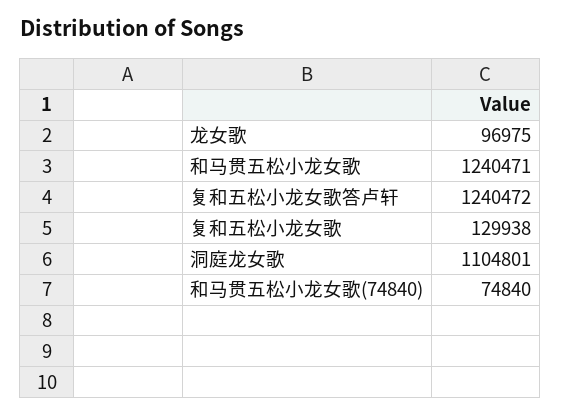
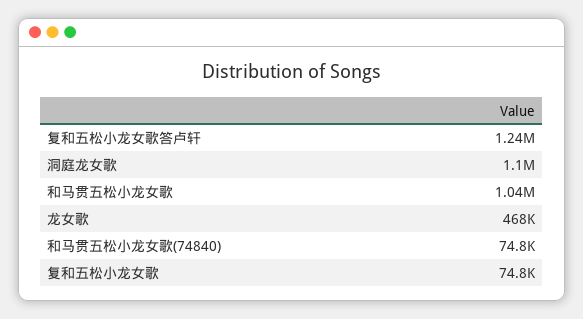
  {
-   "龙女歌": 96975,
+   "龙女歌": 468000,
-   "和马贯五松小龙女歌": 1240471,
+   "和马贯五松小龙女歌": 1040000,
    "复和五松小龙女歌答卢轩": 1240472,
-   "复和五松小龙女歌": 129938,
+   "复和五松小龙女歌": 74800,
    "洞庭龙女歌": 1104801,
    "和马贯五松小龙女歌(74840)": 74840
  }

